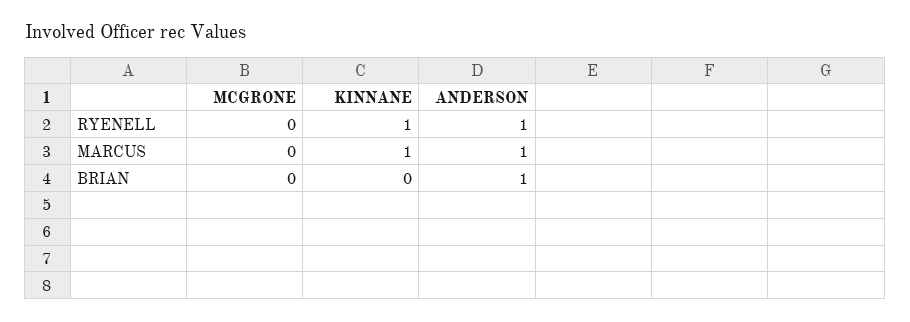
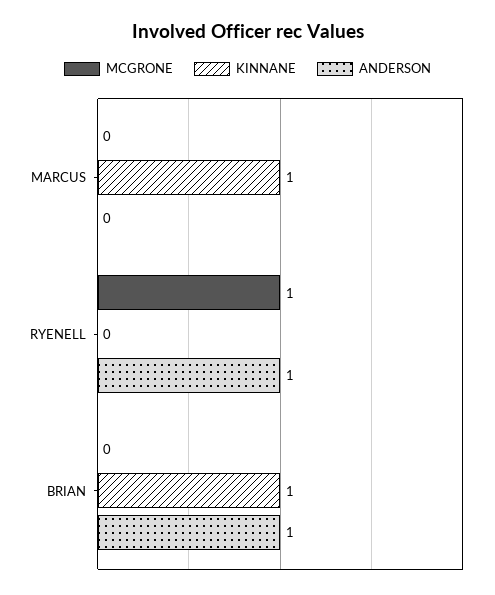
  {
    "MCGRONE": {
-     "RYENELL": 0,
+     "RYENELL": 1,
      "MARCUS": 0,
      "BRIAN": 0
    },
    "KINNANE": {
-     "RYENELL": 1,
+     "RYENELL": 0,
      "MARCUS": 1,
-     "BRIAN": 0
+     "BRIAN": 1
    },
    "ANDERSON": {
      "RYENELL": 1,
-     "MARCUS": 1,
+     "MARCUS": 0,
      "BRIAN": 1
    }
  }

